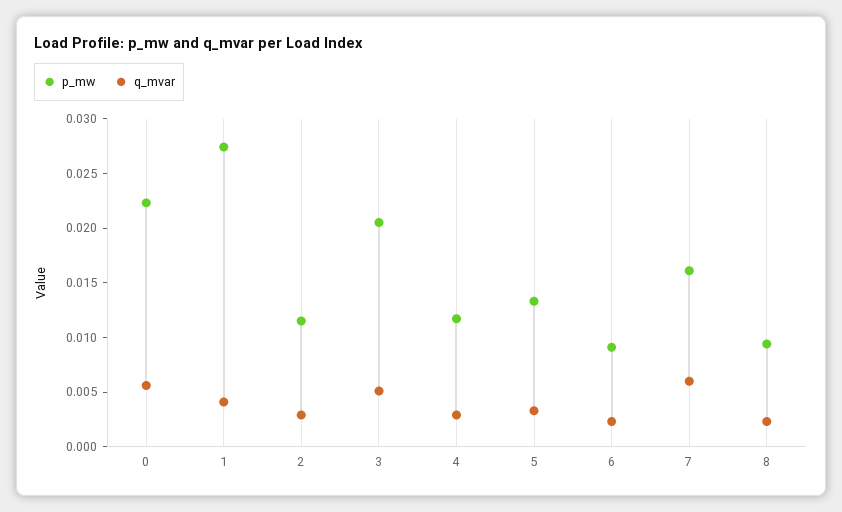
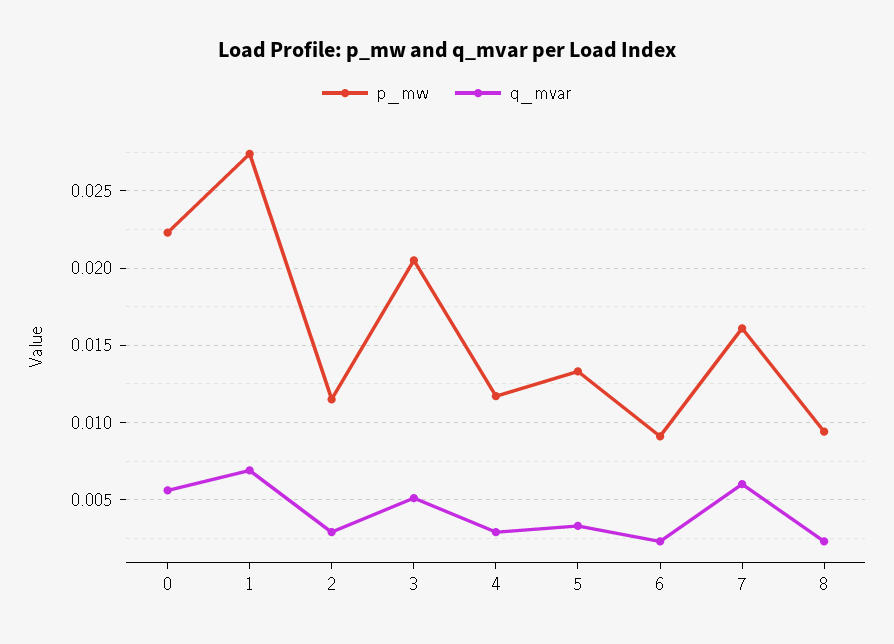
  {
    "p_mw": {
      "0": 0.0225,
      "1": 0.0275,
      "2": 0.0115,
      "3": 0.0205,
      "4": 0.0115,
      "5": 0.0135,
      "6": 0.009,
      "7": 0.016,
      "8": 0.0095
    },
    "q_mvar": {
      "0": 0.0055,
-     "1": 0.004,
+     "1": 0.007,
      "2": 0.003,
      "3": 0.005,
      "4": 0.003,
      "5": 0.0035,
      "6": 0.0025,
      "7": 0.006,
      "8": 0.0025
    }
  }

